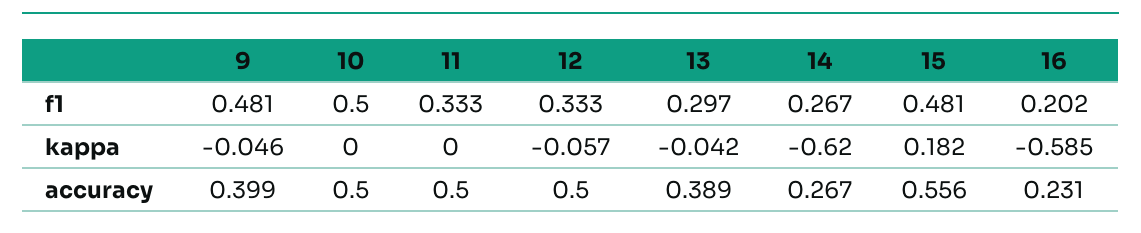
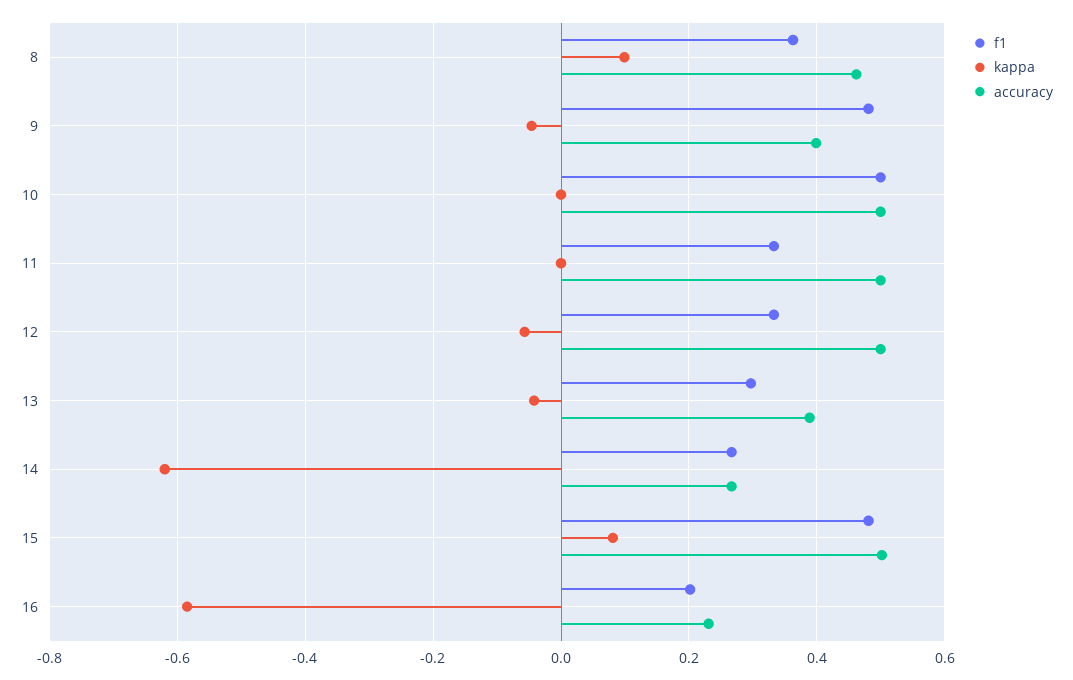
  {
    "f1": {
      "9": 0.481,
      "10": 0.5,
      "11": 0.333,
      "12": 0.333,
      "13": 0.297,
      "14": 0.267,
      "15": 0.481,
-     "16": 0.202
+     "16": 0.202,
+     "8": 0.36
    },
    "kappa": {
      "9": -0.046,
      "10": 0,
      "11": 0,
      "12": -0.057,
      "13": -0.042,
      "14": -0.62,
-     "15": 0.182,
+     "15": 0.08,
-     "16": -0.585
+     "16": -0.585,
+     "8": 0.1
    },
    "accuracy": {
      "9": 0.399,
      "10": 0.5,
      "11": 0.5,
      "12": 0.5,
      "13": 0.389,
      "14": 0.267,
-     "15": 0.556,
+     "15": 0.5,
-     "16": 0.231
+     "16": 0.231,
+     "8": 0.46
    }
  }

